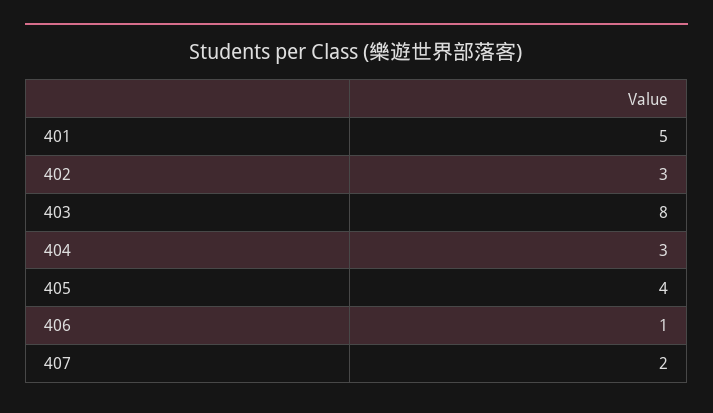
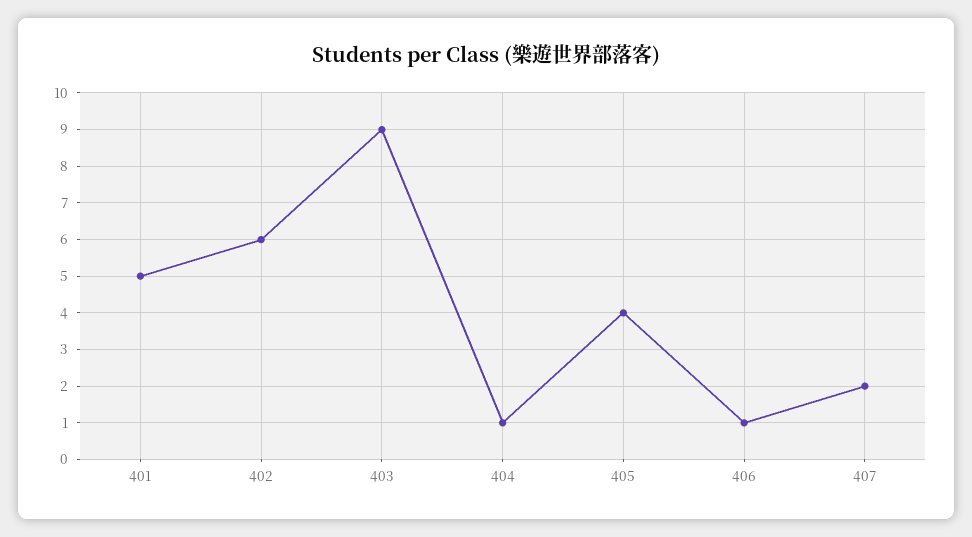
  {
    "401": 5,
-   "402": 3,
+   "402": 6,
-   "403": 8,
+   "403": 9,
-   "404": 3,
+   "404": 1,
    "405": 4,
    "406": 1,
    "407": 2
  }

